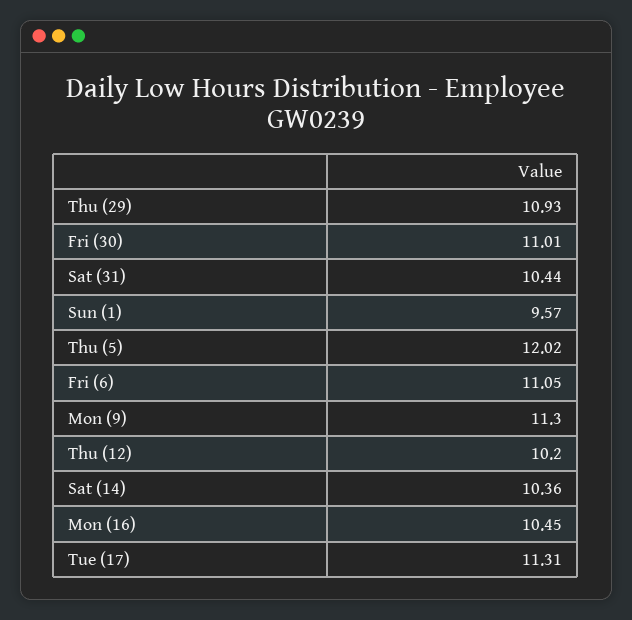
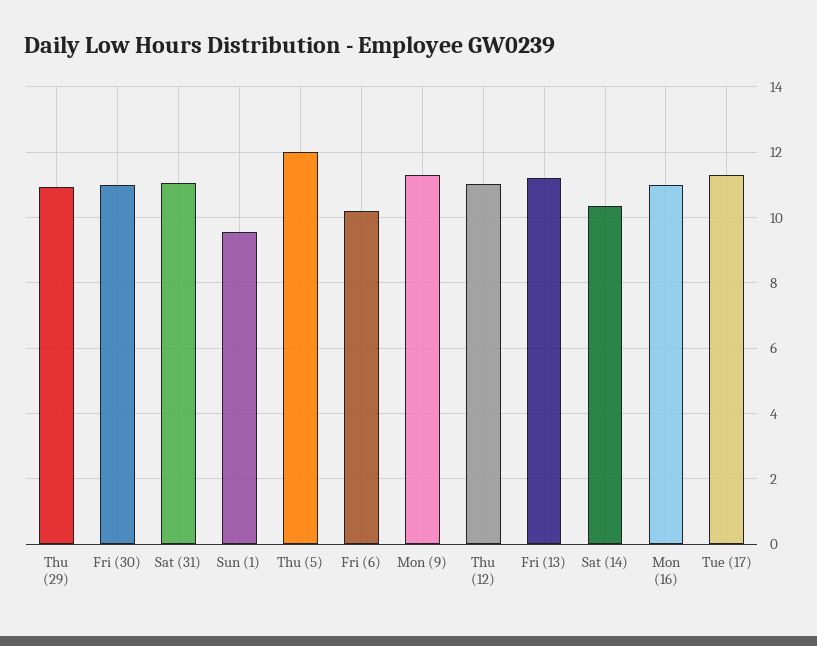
  {
    "Thu (29)": 10.93,
    "Fri (30)": 11.01,
-   "Sat (31)": 10.44,
+   "Sat (31)": 11,
    "Sun (1)": 9.57,
    "Thu (5)": 12.02,
-   "Fri (6)": 11.05,
+   "Fri (6)": 10.2,
    "Mon (9)": 11.3,
-   "Thu (12)": 10.2,
+   "Thu (12)": 11,
    "Sat (14)": 10.36,
-   "Mon (16)": 10.45,
+   "Mon (16)": 11,
-   "Tue (17)": 11.31
+   "Tue (17)": 11.31,
+   "Fri (13)": 11.2
  }

